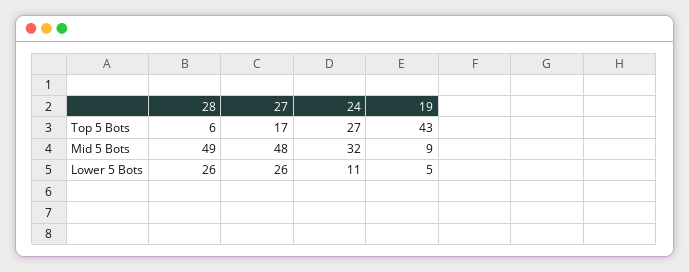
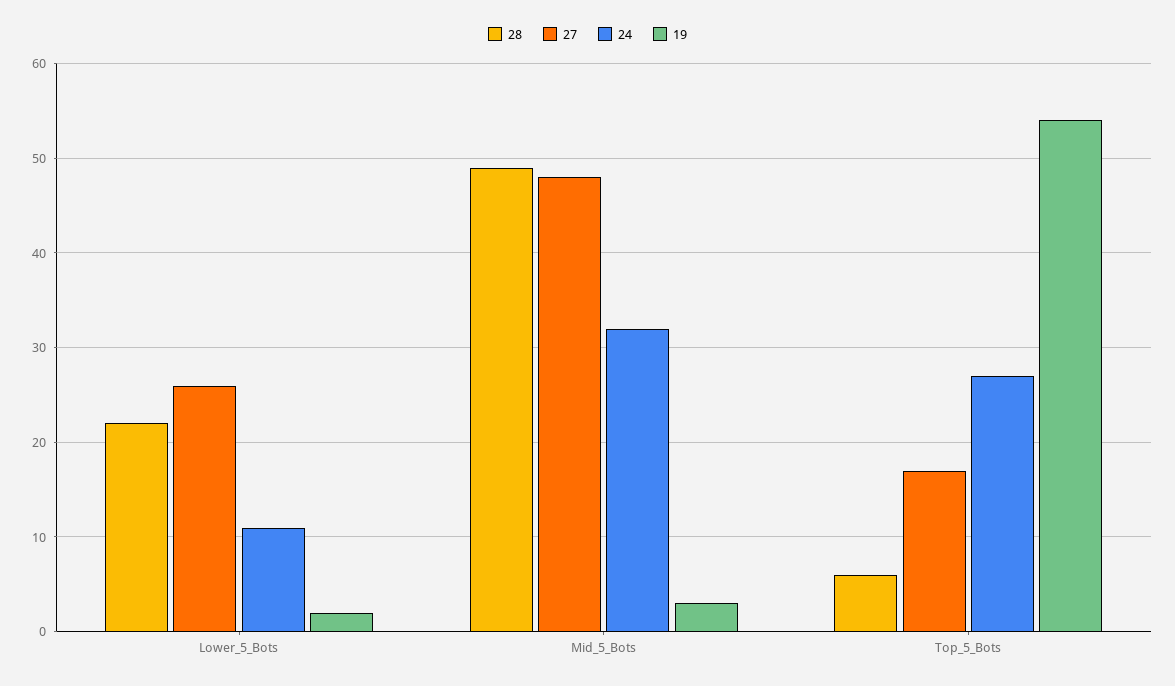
  {
    "28": {
      "Top 5 Bots": 6,
      "Mid 5 Bots": 49,
-     "Lower 5 Bots": 26
+     "Lower 5 Bots": 22
    },
    "27": {
      "Top 5 Bots": 17,
      "Mid 5 Bots": 48,
      "Lower 5 Bots": 26
    },
    "24": {
      "Top 5 Bots": 27,
      "Mid 5 Bots": 32,
      "Lower 5 Bots": 11
    },
    "19": {
-     "Top 5 Bots": 43,
+     "Top 5 Bots": 54,
-     "Mid 5 Bots": 9,
+     "Mid 5 Bots": 3,
-     "Lower 5 Bots": 5
+     "Lower 5 Bots": 2
    }
  }

